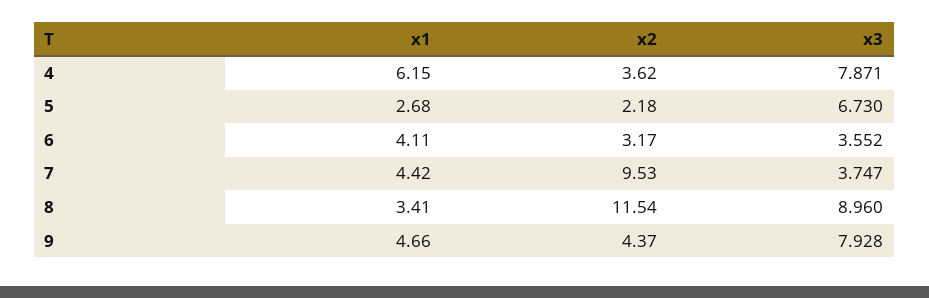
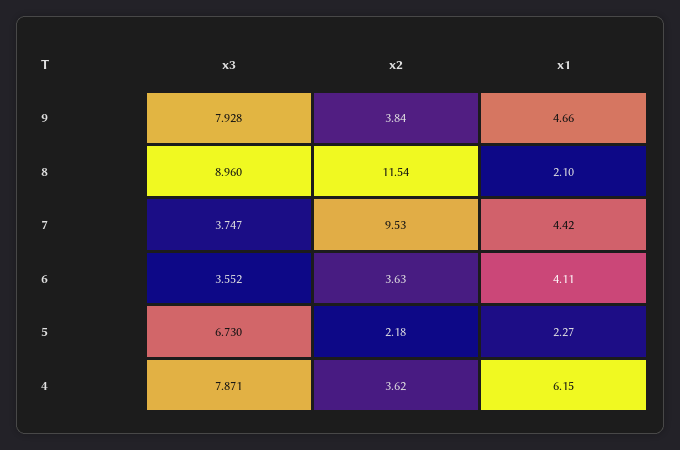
  {
    "x1": {
      "4": 6.15,
-     "5": 2.68,
+     "5": 2.27,
      "6": 4.11,
      "7": 4.42,
-     "8": 3.41,
+     "8": 2.1,
      "9": 4.66
    },
    "x2": {
      "4": 3.62,
      "5": 2.18,
-     "6": 3.17,
+     "6": 3.63,
      "7": 9.53,
      "8": 11.54,
-     "9": 4.37
+     "9": 3.84
    },
    "x3": {
      "4": 7.871,
      "5": 6.73,
      "6": 3.552,
      "7": 3.747,
      "8": 8.96,
      "9": 7.928
    }
  }

